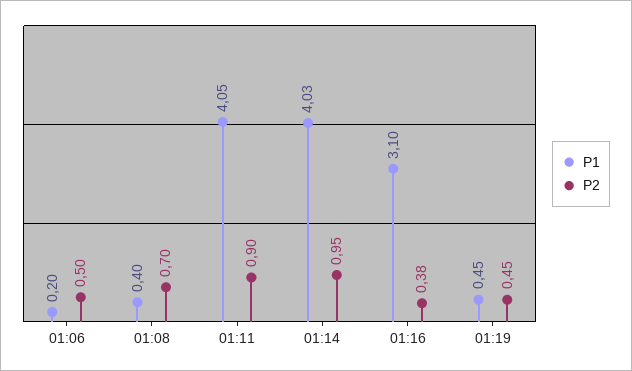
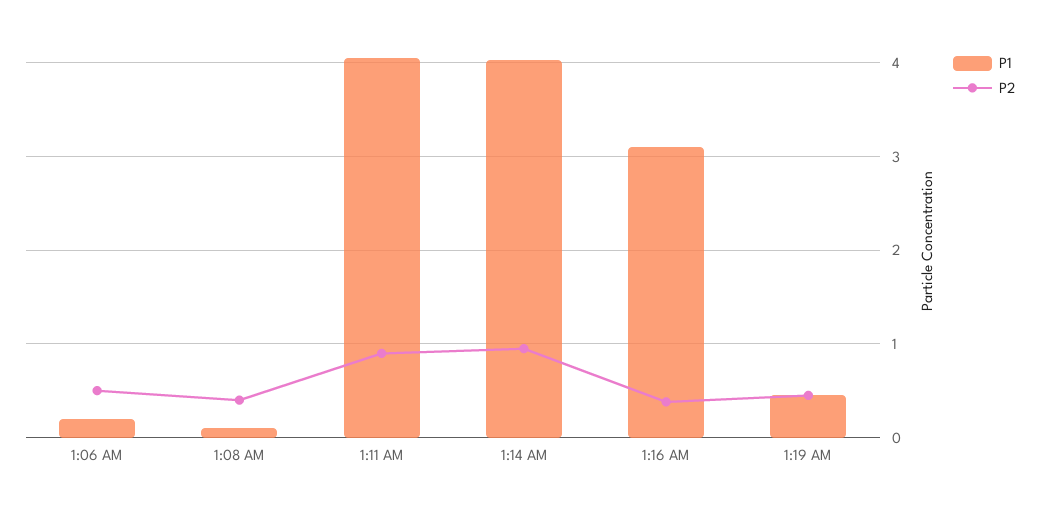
  {
    "P1": {
      "01:06": 0.2,
-     "01:08": 0.4,
+     "01:08": 0.1,
      "01:11": 4.05,
      "01:14": 4.03,
      "01:16": 3.1,
      "01:19": 0.45
    },
    "P2": {
      "01:06": 0.5,
-     "01:08": 0.7,
+     "01:08": 0.4,
      "01:11": 0.9,
      "01:14": 0.95,
      "01:16": 0.38,
      "01:19": 0.45
    }
  }

